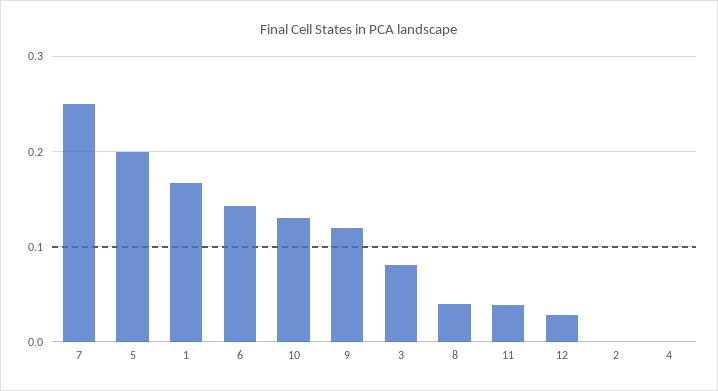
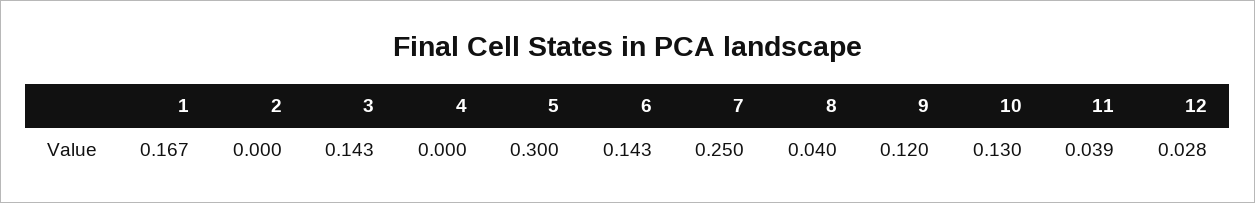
  {
    "7": 0.25,
-   "5": 0.2,
+   "5": 0.3,
    "1": 0.167,
    "6": 0.143,
    "10": 0.13,
    "9": 0.12,
-   "3": 0.08,
+   "3": 0.143,
    "8": 0.04,
    "11": 0.039,
    "12": 0.028,
    "2": 0,
    "4": 0
  }

